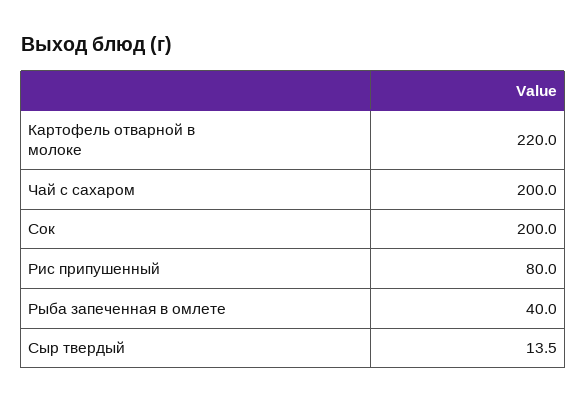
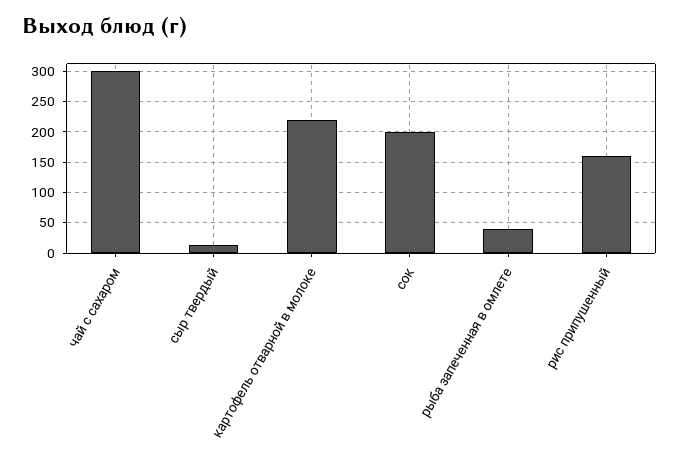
  {
    "Картофель отварной в молоке": 220,
-   "Чай с сахаром": 200,
+   "Чай с сахаром": 300,
    "Сок": 200,
-   "Рис припушенный": 80,
+   "Рис припушенный": 160,
    "Рыба запеченная в омлете": 40,
    "Сыр твердый": 13.5
  }

